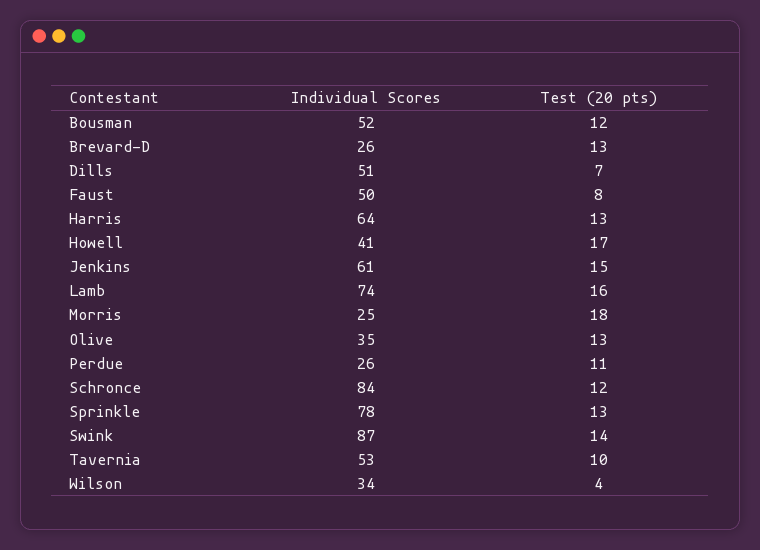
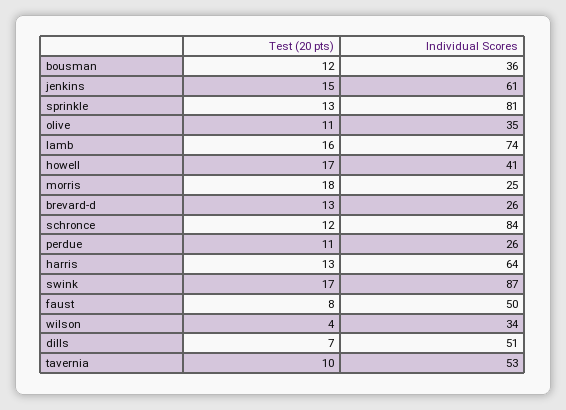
  {
    "Individual Scores": {
-     "Bousman": 52,
+     "Bousman": 36,
      "Brevard-D": 26,
      "Dills": 51,
      "Faust": 50,
      "Harris": 64,
      "Howell": 41,
      "Jenkins": 61,
      "Lamb": 74,
      "Morris": 25,
      "Olive": 35,
      "Perdue": 26,
      "Schronce": 84,
-     "Sprinkle": 78,
+     "Sprinkle": 81,
      "Swink": 87,
      "Tavernia": 53,
      "Wilson": 34
    },
    "Test (20 pts)": {
      "Bousman": 12,
      "Brevard-D": 13,
      "Dills": 7,
      "Faust": 8,
      "Harris": 13,
      "Howell": 17,
      "Jenkins": 15,
      "Lamb": 16,
      "Morris": 18,
-     "Olive": 13,
+     "Olive": 11,
      "Perdue": 11,
      "Schronce": 12,
      "Sprinkle": 13,
-     "Swink": 14,
+     "Swink": 17,
      "Tavernia": 10,
      "Wilson": 4
    }
  }

